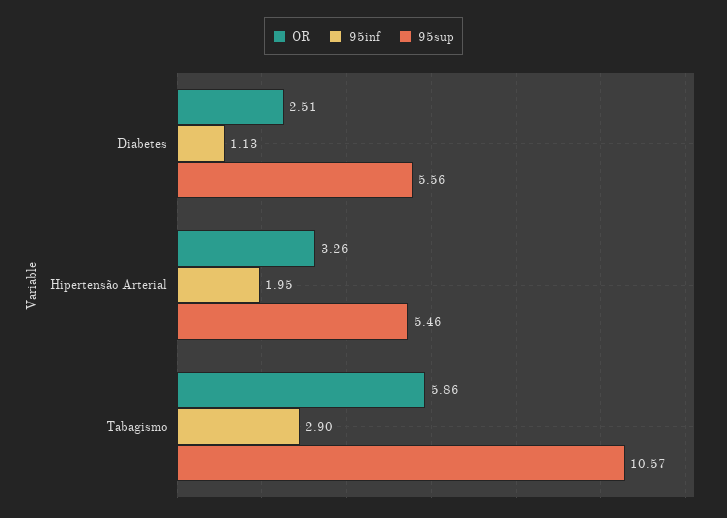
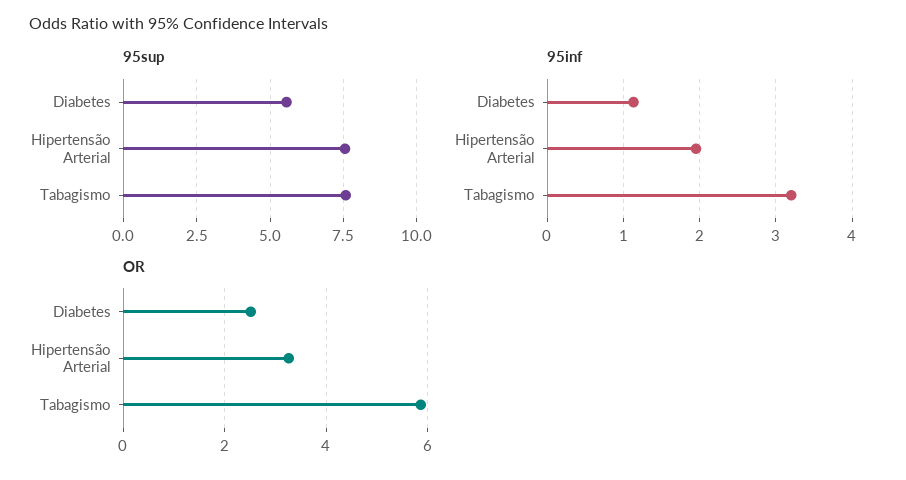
  {
    "OR": {
      "Diabetes": 2.51,
      "Hipertensão Arterial": 3.26,
      "Tabagismo": 5.86
    },
    "95inf": {
      "Diabetes": 1.13,
      "Hipertensão Arterial": 1.95,
-     "Tabagismo": 2.9
+     "Tabagismo": 3.2
    },
    "95sup": {
      "Diabetes": 5.56,
-     "Hipertensão Arterial": 5.46,
+     "Hipertensão Arterial": 7.5,
-     "Tabagismo": 10.57
+     "Tabagismo": 7.5
    }
  }

